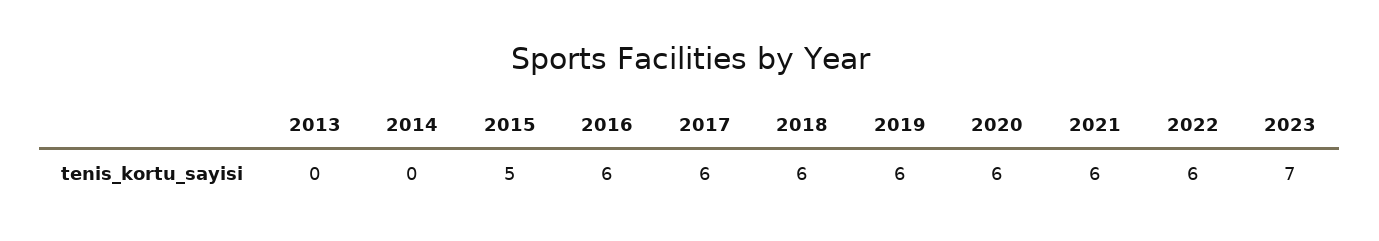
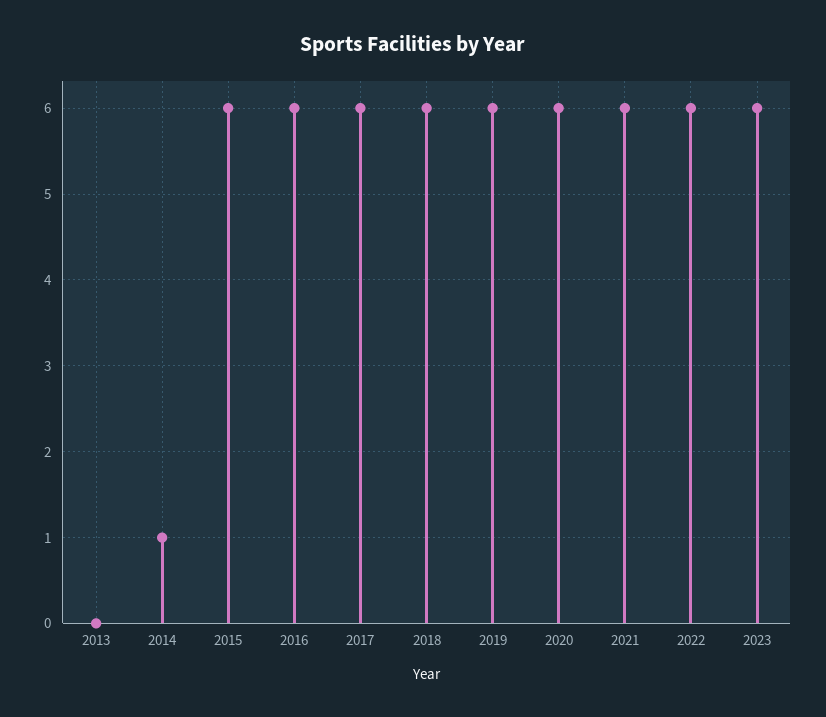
  {
    "2013": 0,
-   "2014": 0,
+   "2014": 1,
-   "2015": 5,
+   "2015": 6,
    "2016": 6,
    "2017": 6,
    "2018": 6,
    "2019": 6,
    "2020": 6,
    "2021": 6,
    "2022": 6,
-   "2023": 7
+   "2023": 6
  }

